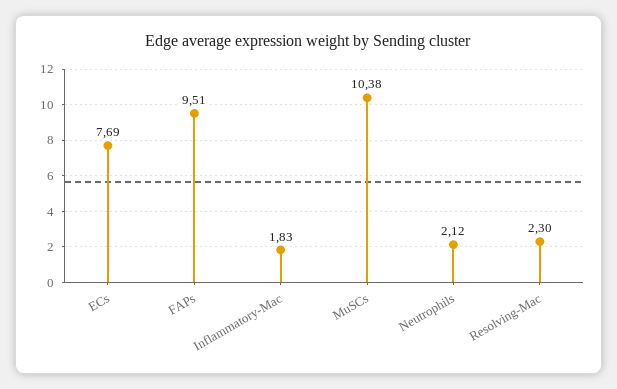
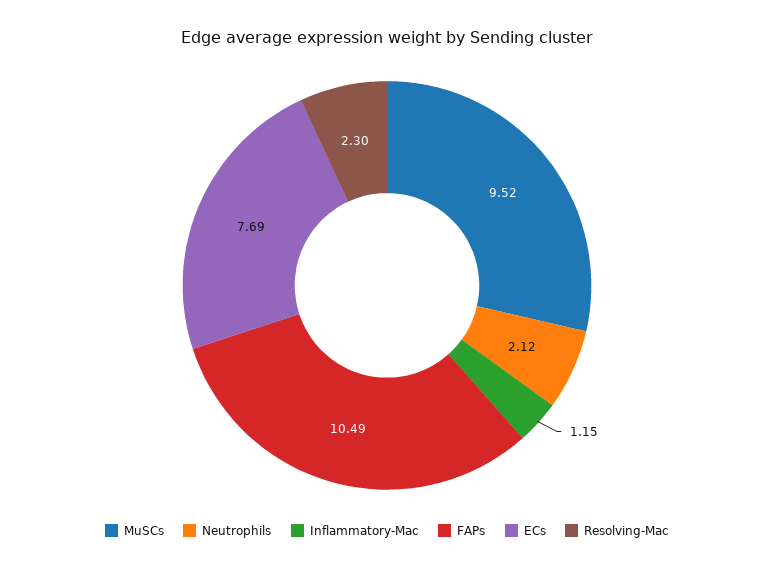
  {
    "ECs": 7.69,
-   "FAPs": 9.51,
+   "FAPs": 10.49,
-   "Inflammatory-Mac": 1.83,
+   "Inflammatory-Mac": 1.15,
-   "MuSCs": 10.38,
+   "MuSCs": 9.52,
    "Neutrophils": 2.12,
    "Resolving-Mac": 2.3
  }

